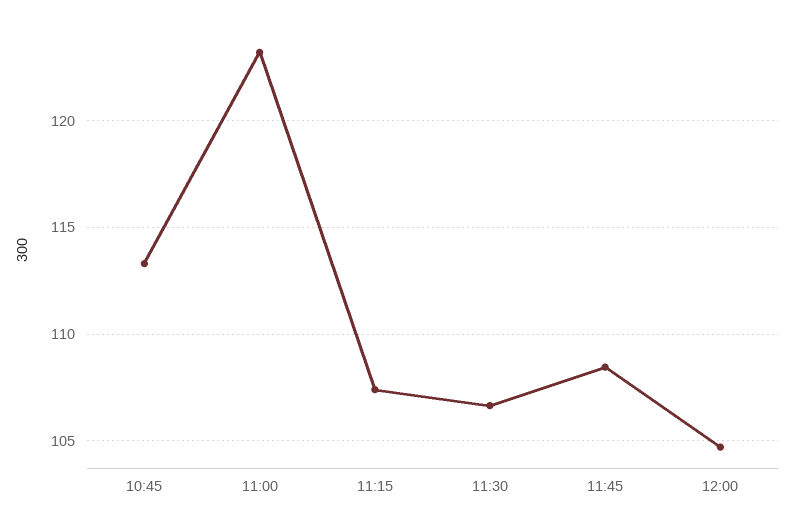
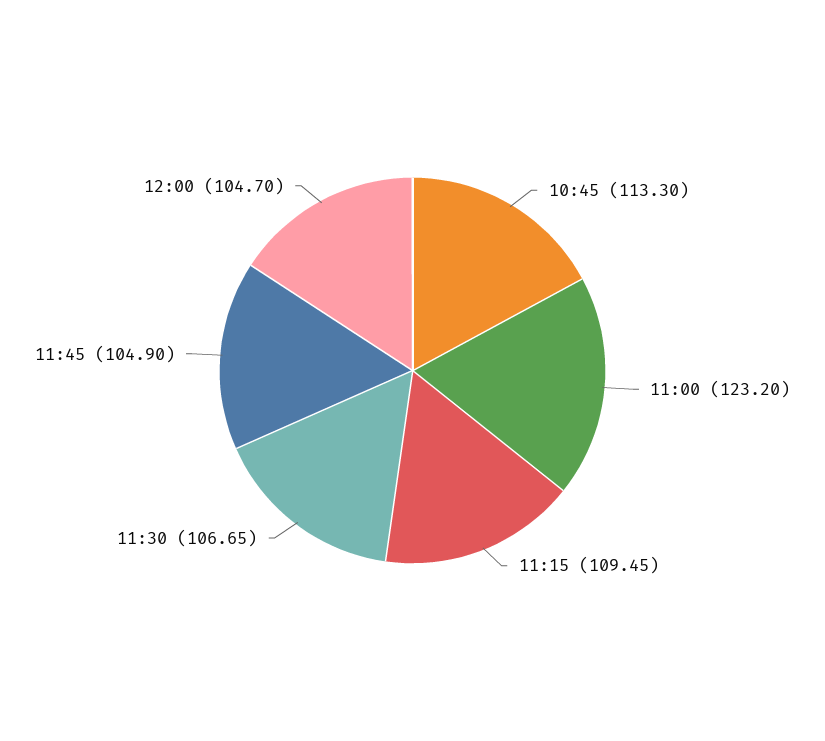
  {
    "10:45": 113.3,
    "11:00": 123.2,
-   "11:15": 107.5,
+   "11:15": 109.45,
    "11:30": 106.65,
-   "11:45": 108.5,
+   "11:45": 104.9,
    "12:00": 104.7
  }

